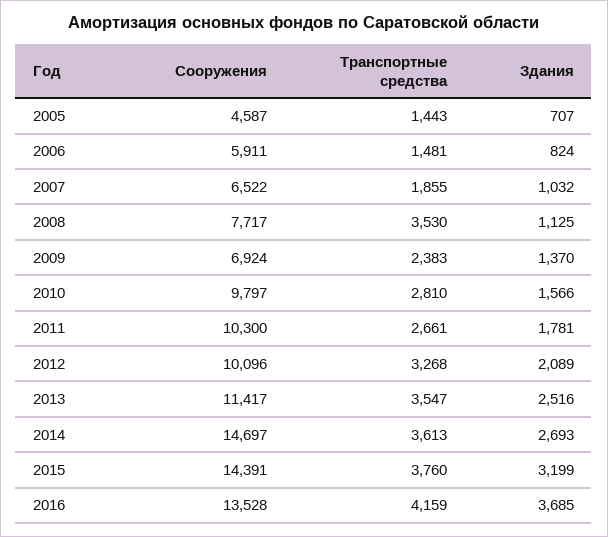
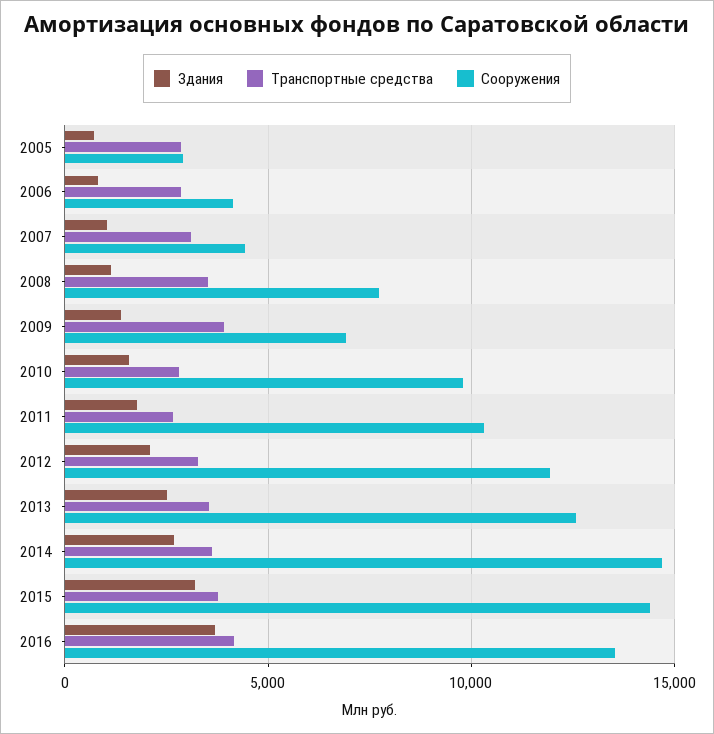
  {
    "Сооружения": {
-     "2005": 4587,
+     "2005": 3000,
-     "2006": 5911,
+     "2006": 4000,
-     "2007": 6522,
+     "2007": 4500,
      "2008": 7717,
      "2009": 6924,
      "2010": 9797,
      "2011": 10300,
-     "2012": 10096,
+     "2012": 12000,
-     "2013": 11417,
+     "2013": 12500,
      "2014": 14697,
      "2015": 14391,
      "2016": 13528
    },
    "Транспортные средства": {
-     "2005": 1443,
+     "2005": 3000,
-     "2006": 1481,
+     "2006": 3000,
-     "2007": 1855,
+     "2007": 3000,
      "2008": 3530,
-     "2009": 2383,
+     "2009": 4000,
      "2010": 2810,
      "2011": 2661,
      "2012": 3268,
      "2013": 3547,
      "2014": 3613,
      "2015": 3760,
      "2016": 4159
    },
    "Здания": {
      "2005": 707,
      "2006": 824,
      "2007": 1032,
      "2008": 1125,
      "2009": 1370,
      "2010": 1566,
      "2011": 1781,
      "2012": 2089,
      "2013": 2516,
      "2014": 2693,
      "2015": 3199,
      "2016": 3685
    }
  }

